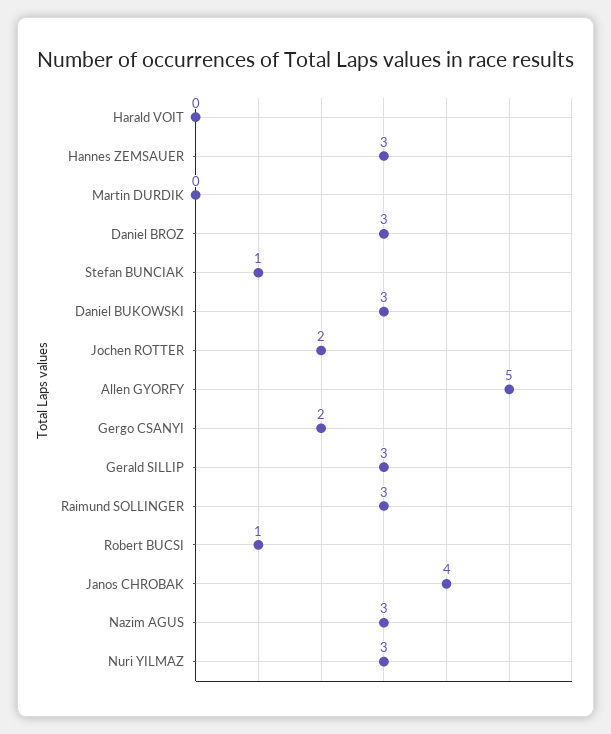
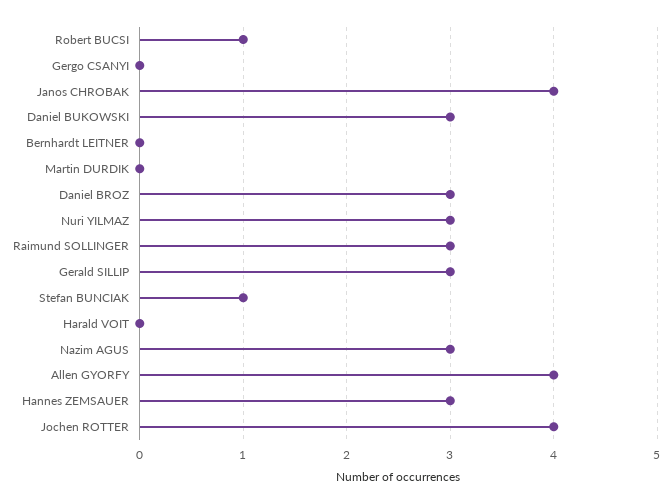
  {
    "Harald VOIT": 0,
    "Hannes ZEMSAUER": 3,
    "Martin DURDIK": 0,
    "Daniel BROZ": 3,
    "Stefan BUNCIAK": 1,
    "Daniel BUKOWSKI": 3,
-   "Jochen ROTTER": 2,
+   "Jochen ROTTER": 4,
-   "Allen GYORFY": 5,
+   "Allen GYORFY": 4,
-   "Gergo CSANYI": 2,
+   "Gergo CSANYI": 0,
    "Gerald SILLIP": 3,
    "Raimund SOLLINGER": 3,
    "Robert BUCSI": 1,
    "Janos CHROBAK": 4,
    "Nazim AGUS": 3,
-   "Nuri YILMAZ": 3
+   "Nuri YILMAZ": 3,
+   "Bernhardt LEITNER": 0
  }

